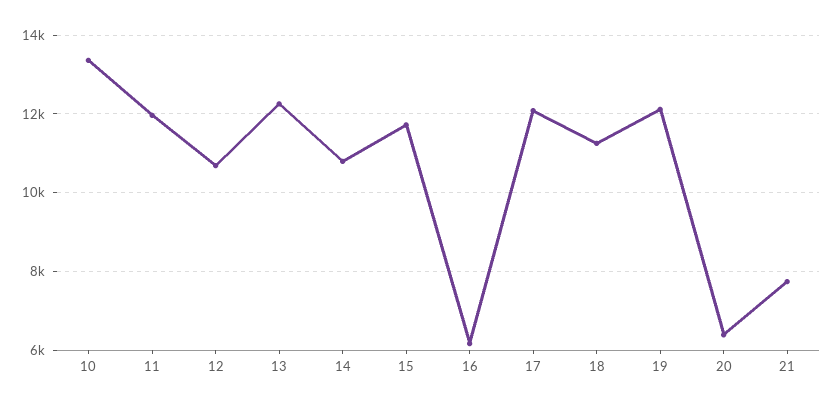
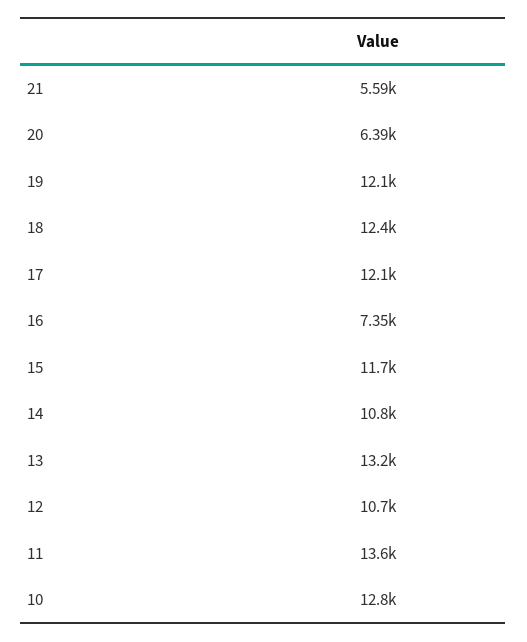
  {
-   "10": 13400,
+   "10": 12800,
-   "11": 12000,
+   "11": 13600,
    "12": 10700,
-   "13": 12200,
+   "13": 13200,
    "14": 10800,
    "15": 11700,
-   "16": 6200,
+   "16": 7350,
    "17": 12100,
-   "18": 11200,
+   "18": 12400,
    "19": 12100,
    "20": 6390,
-   "21": 7800
+   "21": 5590
  }

